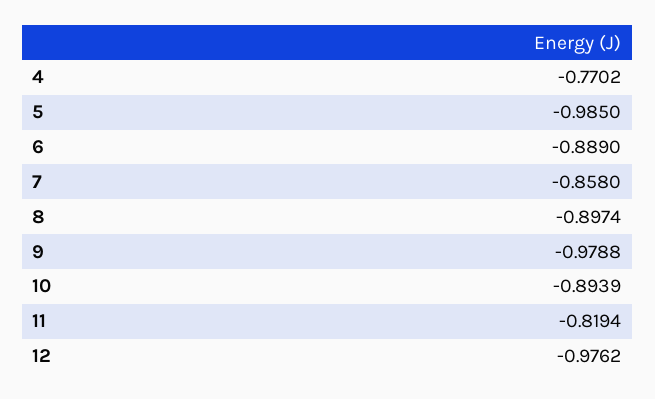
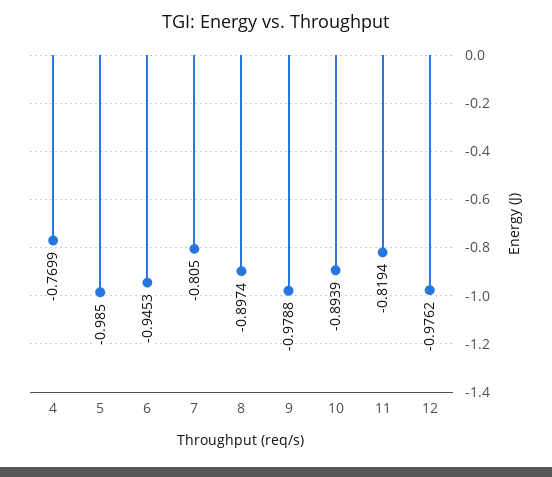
  {
-   "4": -0.7702,
+   "4": -0.7699,
    "5": -0.985,
-   "6": -0.889,
+   "6": -0.9453,
-   "7": -0.858,
+   "7": -0.805,
    "8": -0.8974,
    "9": -0.9788,
    "10": -0.8939,
    "11": -0.8194,
    "12": -0.9762
  }

